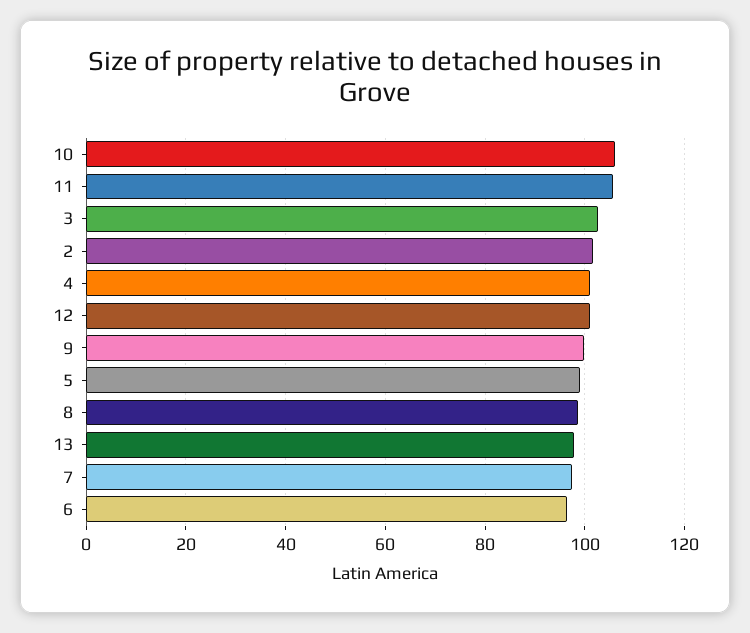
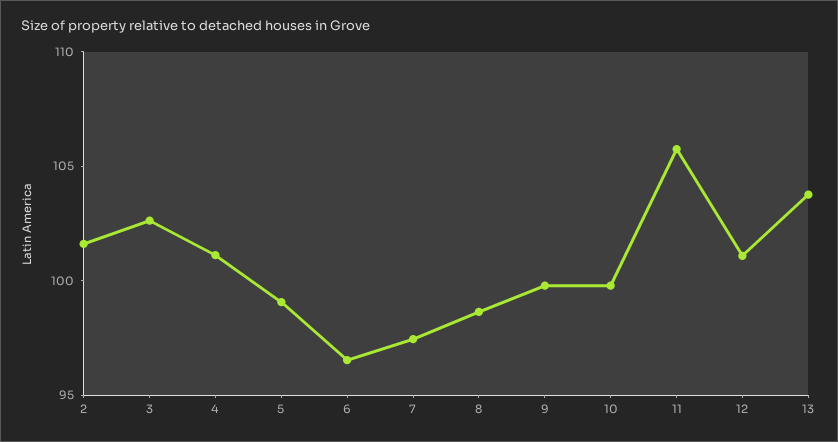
  {
-   "10": 106,
+   "10": 100,
    "11": 106,
    "3": 103,
    "2": 102,
    "4": 101,
    "12": 101,
    "9": 100,
    "5": 99,
    "8": 99,
-   "13": 98,
+   "13": 104,
    "7": 97,
    "6": 97
  }

